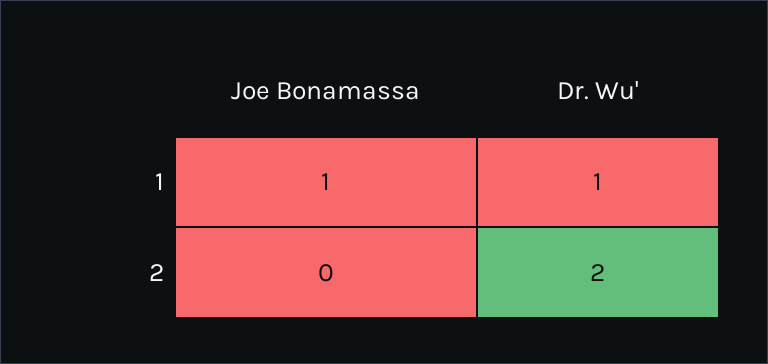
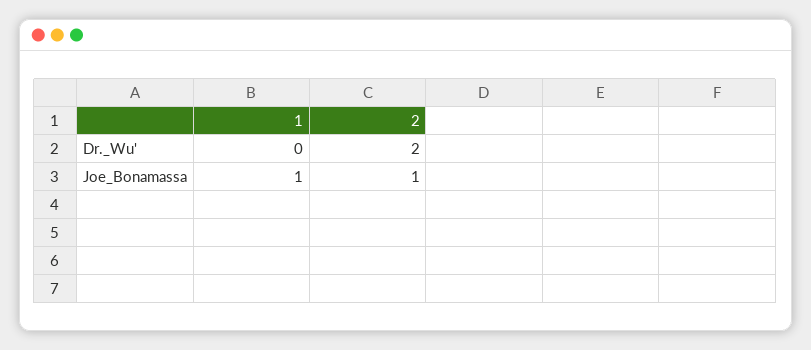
  {
    "Joe Bonamassa": {
      "1": 1,
-     "2": 0
+     "2": 1
    },
    "Dr. Wu'": {
-     "1": 1,
+     "1": 0,
      "2": 2
    }
  }

